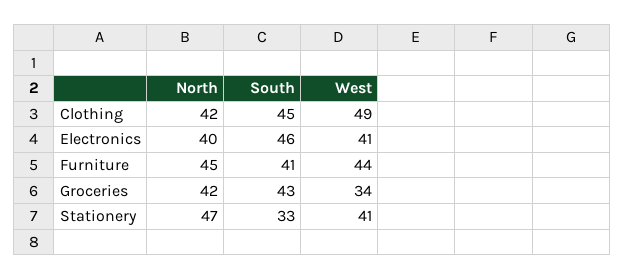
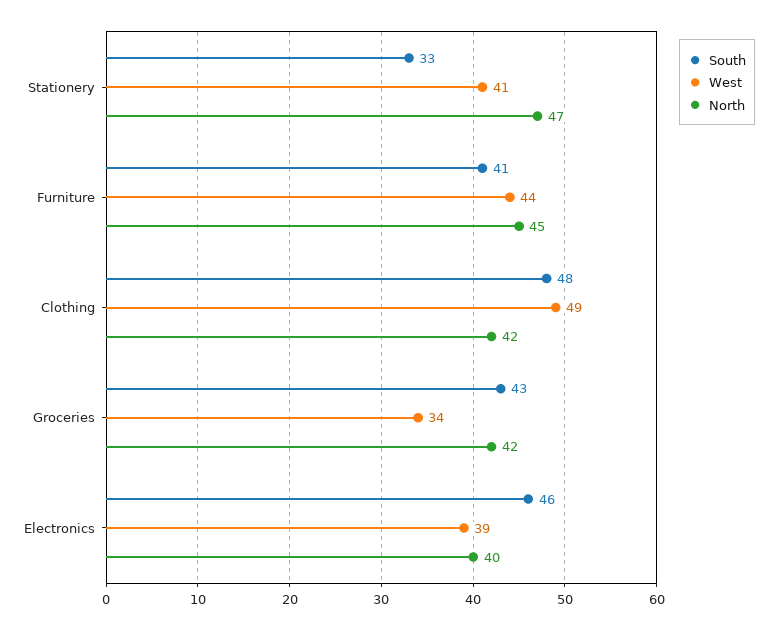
  {
    "North": {
      "Clothing": 42,
      "Electronics": 40,
      "Furniture": 45,
      "Groceries": 42,
      "Stationery": 47
    },
    "South": {
-     "Clothing": 45,
+     "Clothing": 48,
      "Electronics": 46,
      "Furniture": 41,
      "Groceries": 43,
      "Stationery": 33
    },
    "West": {
      "Clothing": 49,
-     "Electronics": 41,
+     "Electronics": 39,
      "Furniture": 44,
      "Groceries": 34,
      "Stationery": 41
    }
  }

